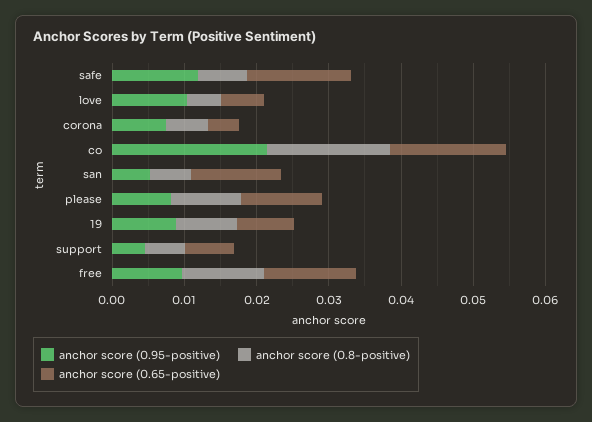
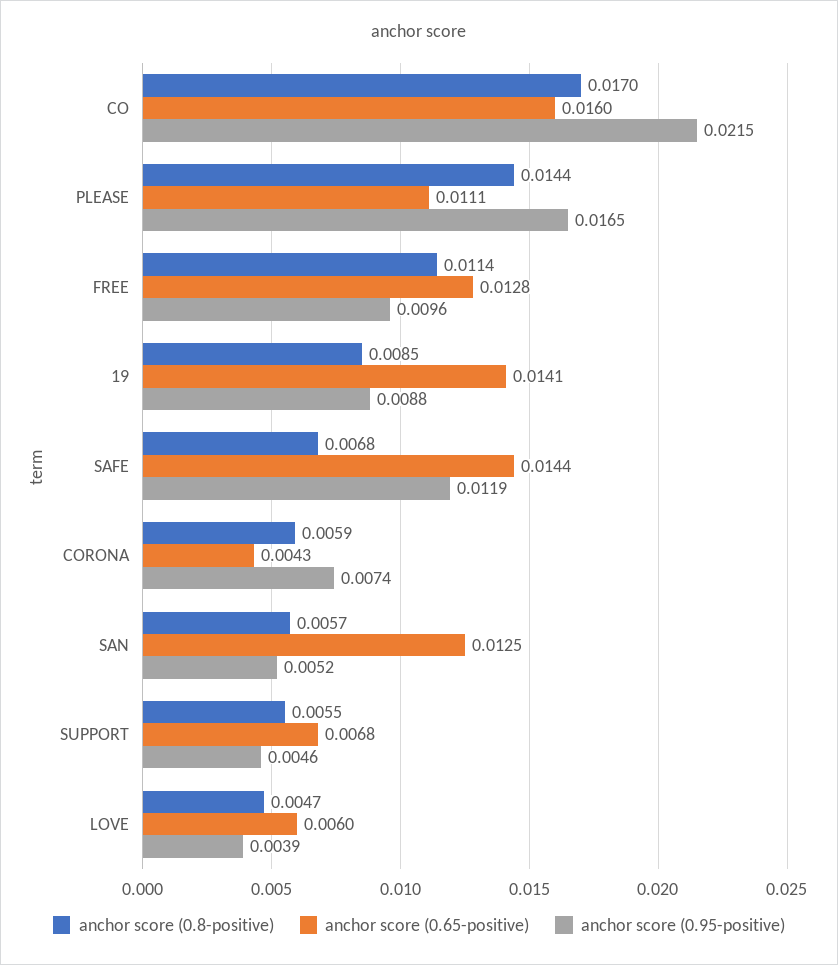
  {
    "anchor score (0.95-positive)": {
      "safe": 0.0119,
-     "love": 0.01,
+     "love": 0.0039,
      "corona": 0.0074,
      "co": 0.0215,
      "san": 0.0052,
-     "please": 0.008,
+     "please": 0.0165,
      "19": 0.0088,
      "support": 0.0046,
      "free": 0.0096
    },
    "anchor score (0.8-positive)": {
      "safe": 0.0068,
      "love": 0.0047,
      "corona": 0.0059,
      "co": 0.017,
      "san": 0.0057,
-     "please": 0.01,
+     "please": 0.0144,
      "19": 0.0085,
      "support": 0.0055,
      "free": 0.0114
    },
    "anchor score (0.65-positive)": {
      "safe": 0.0144,
      "love": 0.006,
      "corona": 0.0043,
      "co": 0.016,
      "san": 0.0125,
      "please": 0.0111,
-     "19": 0.008,
+     "19": 0.0141,
      "support": 0.0068,
      "free": 0.0128
    }
  }

